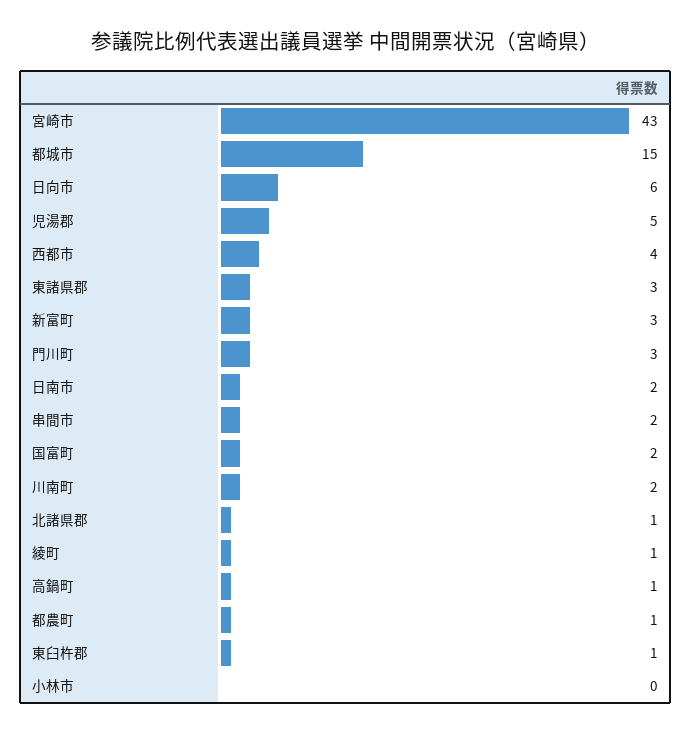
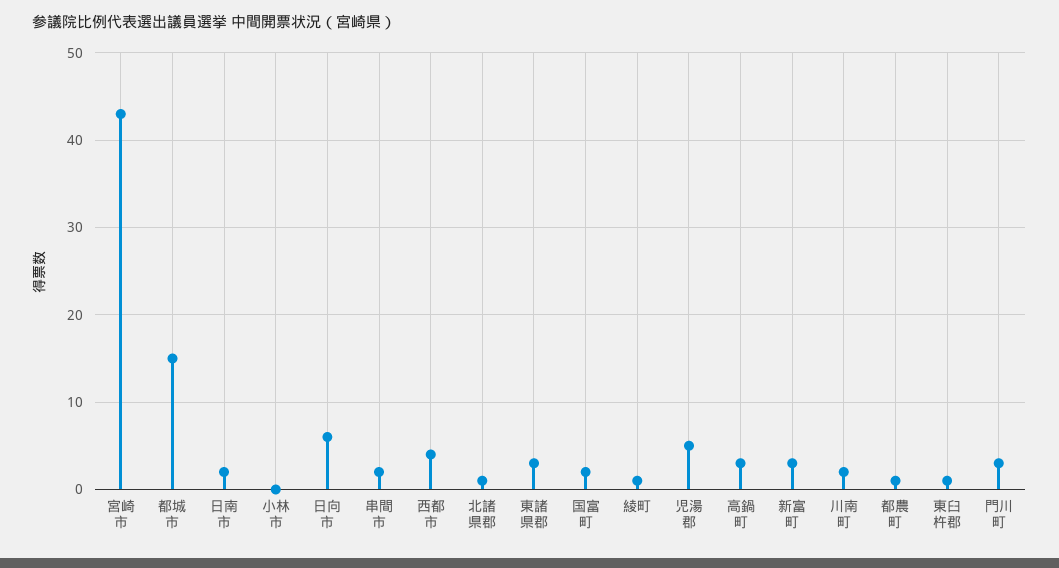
  {
    "宮崎市": 43,
    "都城市": 15,
    "日向市": 6,
    "児湯郡": 5,
    "西都市": 4,
    "東諸県郡": 3,
    "新富町": 3,
    "門川町": 3,
    "日南市": 2,
    "串間市": 2,
    "国富町": 2,
    "川南町": 2,
    "北諸県郡": 1,
    "綾町": 1,
-   "高鍋町": 1,
+   "高鍋町": 3,
    "都農町": 1,
    "東臼杵郡": 1,
    "小林市": 0
  }

